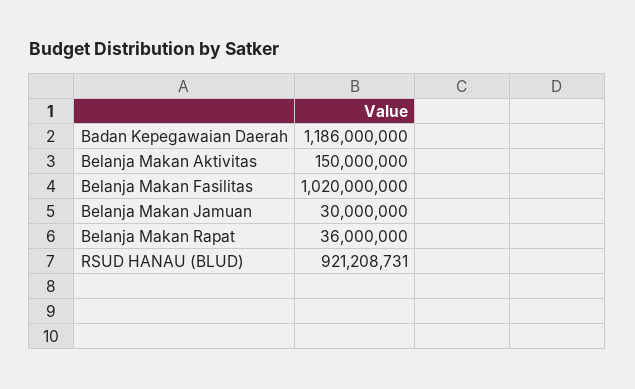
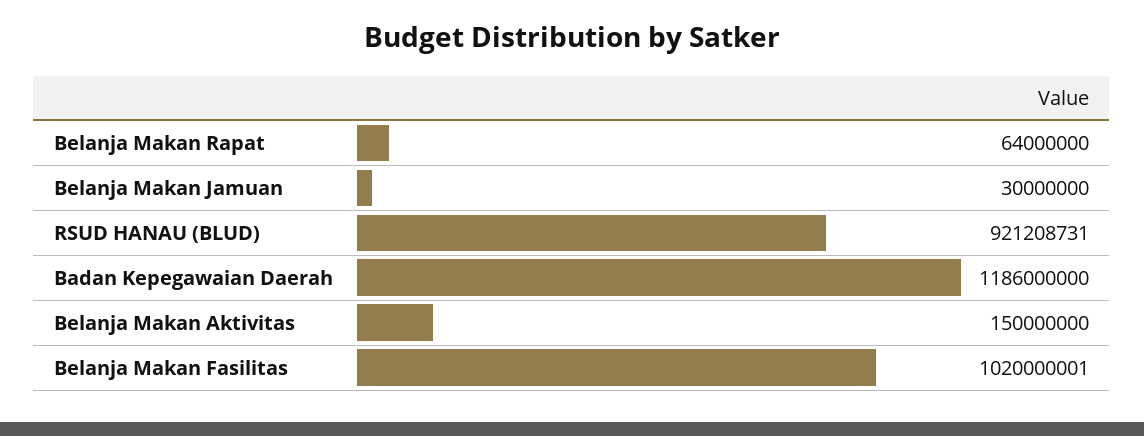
  {
    "Badan Kepegawaian Daerah": 1186000000,
    "Belanja Makan Aktivitas": 150000000,
-   "Belanja Makan Fasilitas": 1020000000,
+   "Belanja Makan Fasilitas": 1020000001,
    "Belanja Makan Jamuan": 30000000,
-   "Belanja Makan Rapat": 36000000,
+   "Belanja Makan Rapat": 64000000,
    "RSUD HANAU (BLUD)": 921208731
  }

